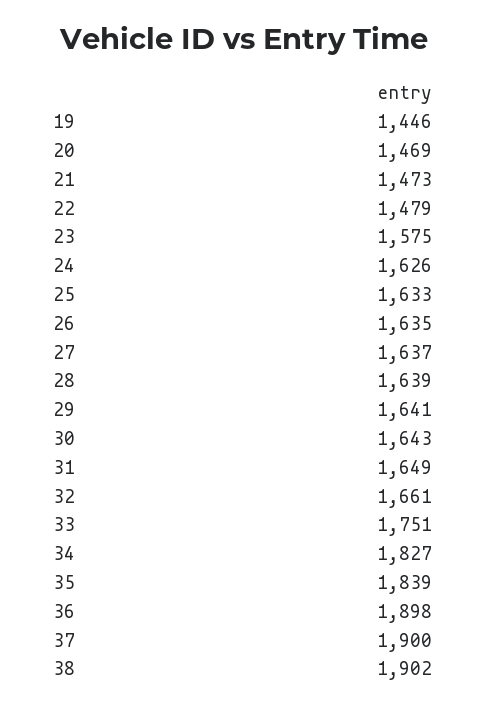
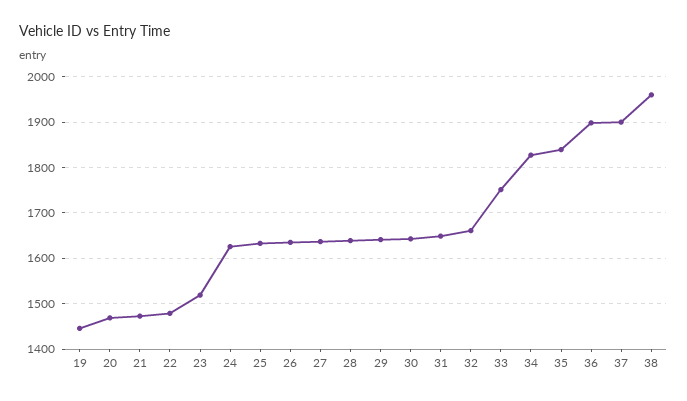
  {
    "19": 1446,
    "20": 1469,
    "21": 1473,
    "22": 1479,
-   "23": 1575,
+   "23": 1520,
    "24": 1626,
    "25": 1633,
    "26": 1635,
    "27": 1637,
    "28": 1639,
    "29": 1641,
    "30": 1643,
    "31": 1649,
    "32": 1661,
    "33": 1751,
    "34": 1827,
    "35": 1839,
    "36": 1898,
    "37": 1900,
-   "38": 1902
+   "38": 1960
  }

